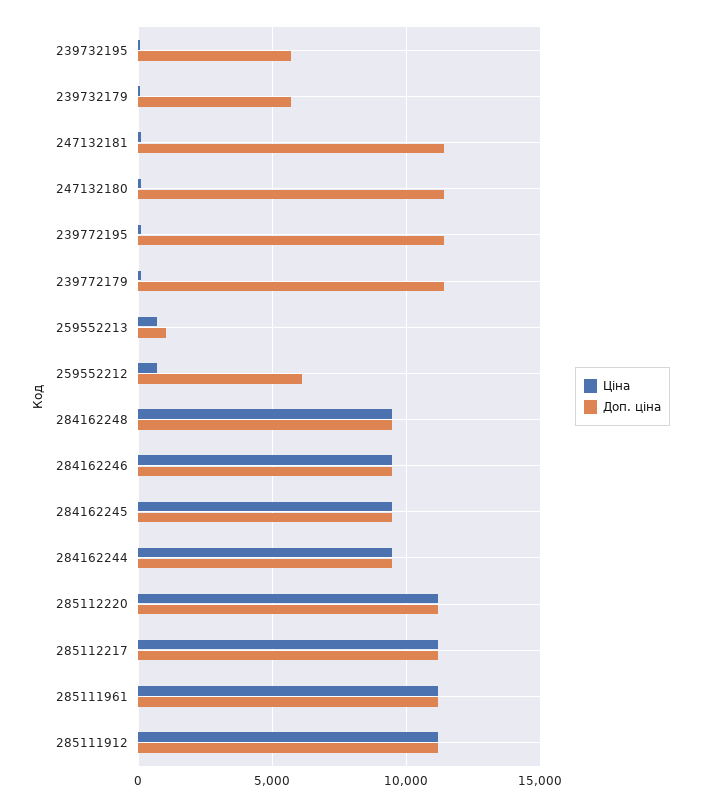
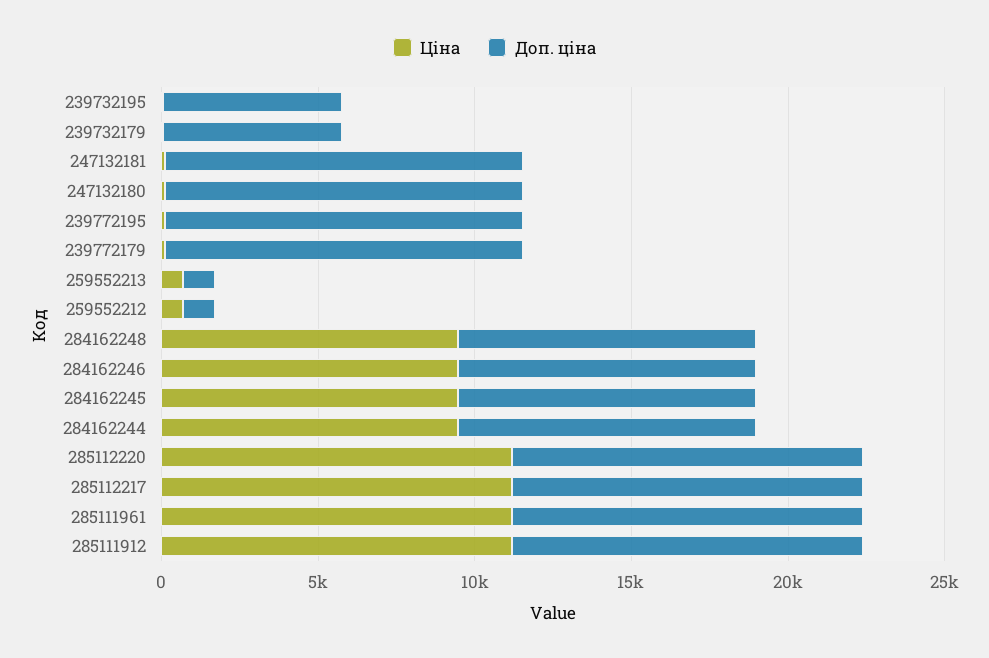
  {
    "Ціна": {
      "239732195": 0,
      "239732179": 0,
      "247132181": 0,
      "247132180": 0,
      "239772195": 0,
      "239772179": 0,
      "259552213": 500,
      "259552212": 500,
      "284162248": 9500,
      "284162246": 9500,
      "284162245": 9500,
      "284162244": 9500,
      "285112220": 11000,
      "285112217": 11000,
      "285111961": 11000,
      "285111912": 11000
    },
    "Доп. ціна": {
      "239732195": 5500,
      "239732179": 5500,
      "247132181": 11500,
      "247132180": 11500,
      "239772195": 11500,
      "239772179": 11500,
      "259552213": 1000,
-     "259552212": 6000,
+     "259552212": 1000,
      "284162248": 9500,
      "284162246": 9500,
      "284162245": 9500,
      "284162244": 9500,
      "285112220": 11000,
      "285112217": 11000,
      "285111961": 11000,
      "285111912": 11000
    }
  }

